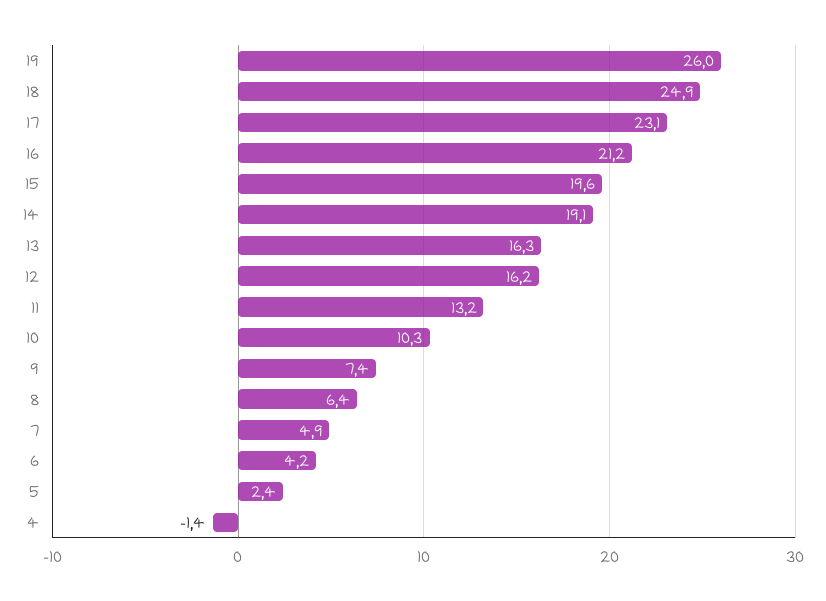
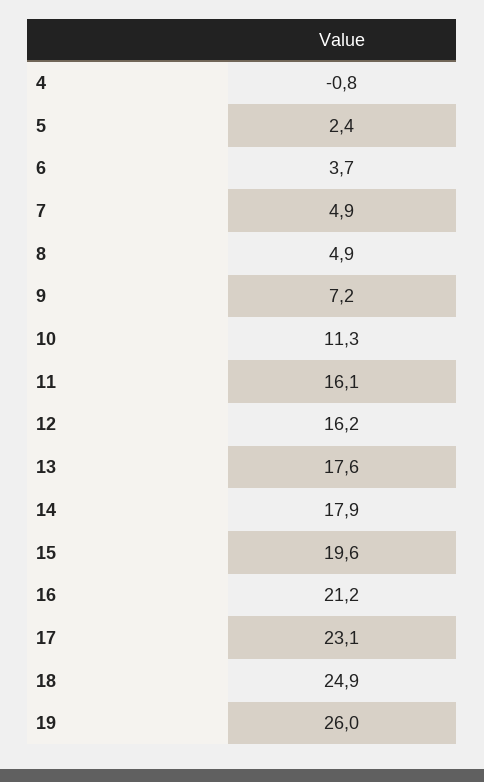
  {
    "19": 26,
    "18": 24.9,
    "17": 23.1,
    "16": 21.2,
    "15": 19.6,
-   "14": 19.1,
+   "14": 17.9,
-   "13": 16.3,
+   "13": 17.6,
    "12": 16.2,
-   "11": 13.2,
+   "11": 16.1,
-   "10": 10.3,
+   "10": 11.3,
-   "9": 7.4,
+   "9": 7.2,
-   "8": 6.4,
+   "8": 4.9,
    "7": 4.9,
-   "6": 4.2,
+   "6": 3.7,
    "5": 2.4,
-   "4": -1.4
+   "4": -0.8
  }

